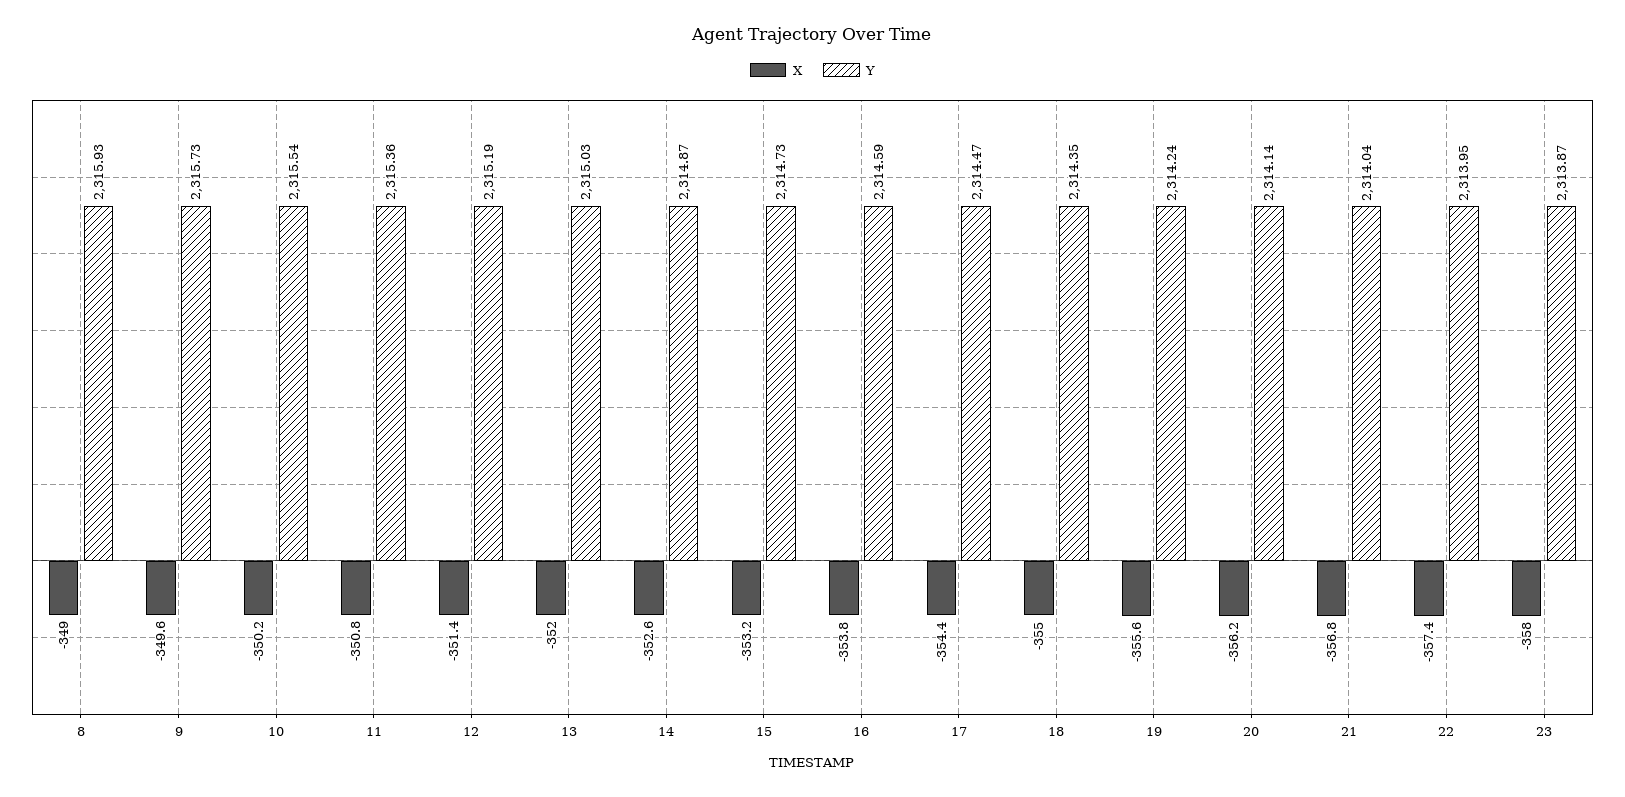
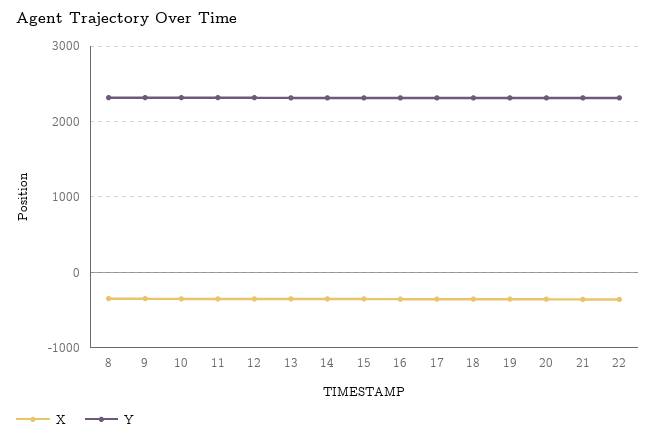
  {
    "X": {
      "8": -349,
      "9": -349.6,
      "10": -350.2,
      "11": -350.8,
      "12": -351.4,
      "13": -352,
      "14": -352.6,
      "15": -353.2,
      "16": -353.8,
      "17": -354.4,
      "18": -355,
      "19": -355.6,
      "20": -356.2,
      "21": -356.8,
-     "22": -357.4,
+     "22": -357.4
-     "23": -358
    },
    "Y": {
      "8": 2315.93,
      "9": 2315.73,
      "10": 2315.54,
      "11": 2315.36,
      "12": 2315.19,
      "13": 2315.03,
      "14": 2314.87,
      "15": 2314.73,
      "16": 2314.59,
      "17": 2314.47,
      "18": 2314.35,
      "19": 2314.24,
      "20": 2314.14,
      "21": 2314.04,
-     "22": 2313.95,
+     "22": 2313.95
-     "23": 2313.87
    }
  }

